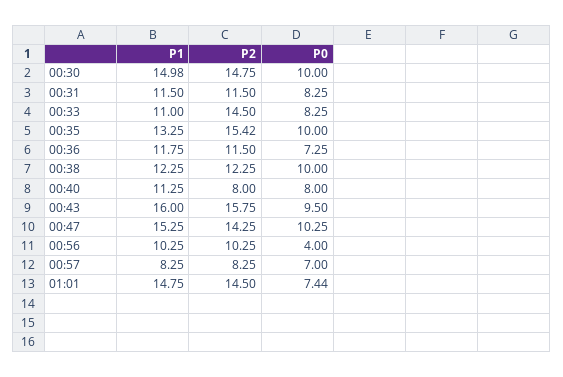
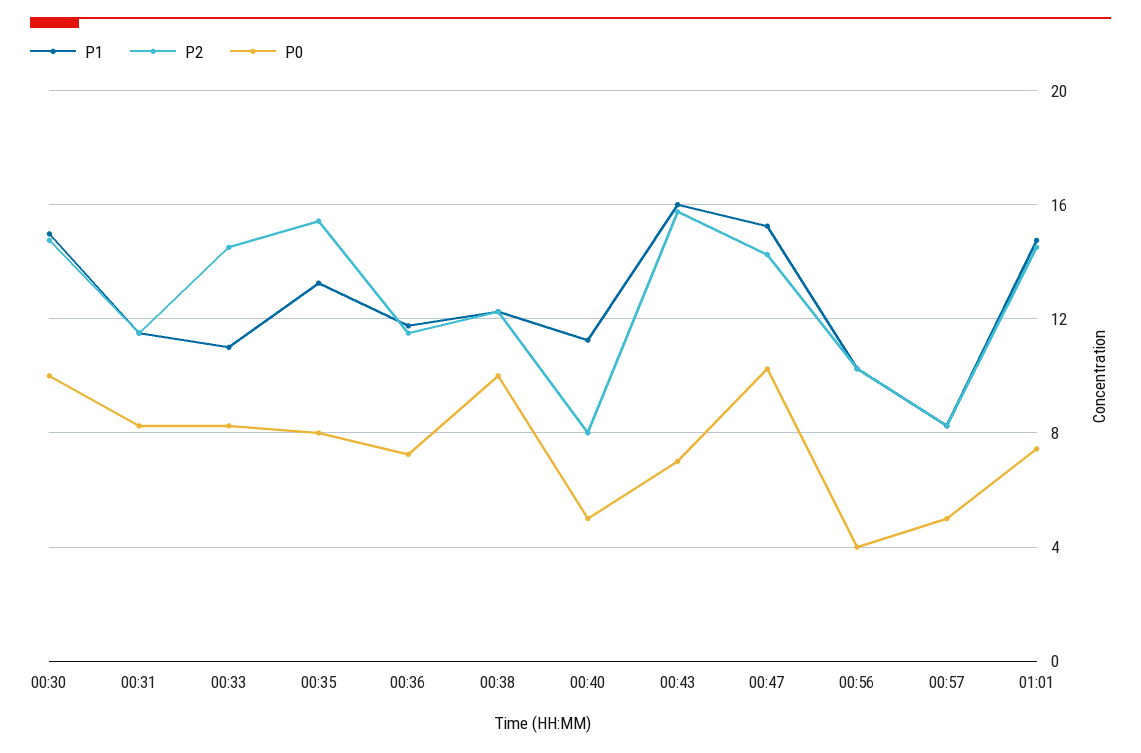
  {
    "P1": {
      "00:30": 14.98,
      "00:31": 11.5,
      "00:33": 11,
      "00:35": 13.25,
      "00:36": 11.75,
      "00:38": 12.25,
      "00:40": 11.25,
      "00:43": 16,
      "00:47": 15.25,
      "00:56": 10.25,
      "00:57": 8.25,
      "01:01": 14.75
    },
    "P2": {
      "00:30": 14.75,
      "00:31": 11.5,
      "00:33": 14.5,
      "00:35": 15.42,
      "00:36": 11.5,
      "00:38": 12.25,
      "00:40": 8,
      "00:43": 15.75,
      "00:47": 14.25,
      "00:56": 10.25,
      "00:57": 8.25,
      "01:01": 14.5
    },
    "P0": {
      "00:30": 10,
      "00:31": 8.25,
      "00:33": 8.25,
-     "00:35": 10,
+     "00:35": 8,
      "00:36": 7.25,
      "00:38": 10,
-     "00:40": 8,
+     "00:40": 5,
-     "00:43": 9.5,
+     "00:43": 7,
      "00:47": 10.25,
      "00:56": 4,
-     "00:57": 7,
+     "00:57": 5,
      "01:01": 7.44
    }
  }

